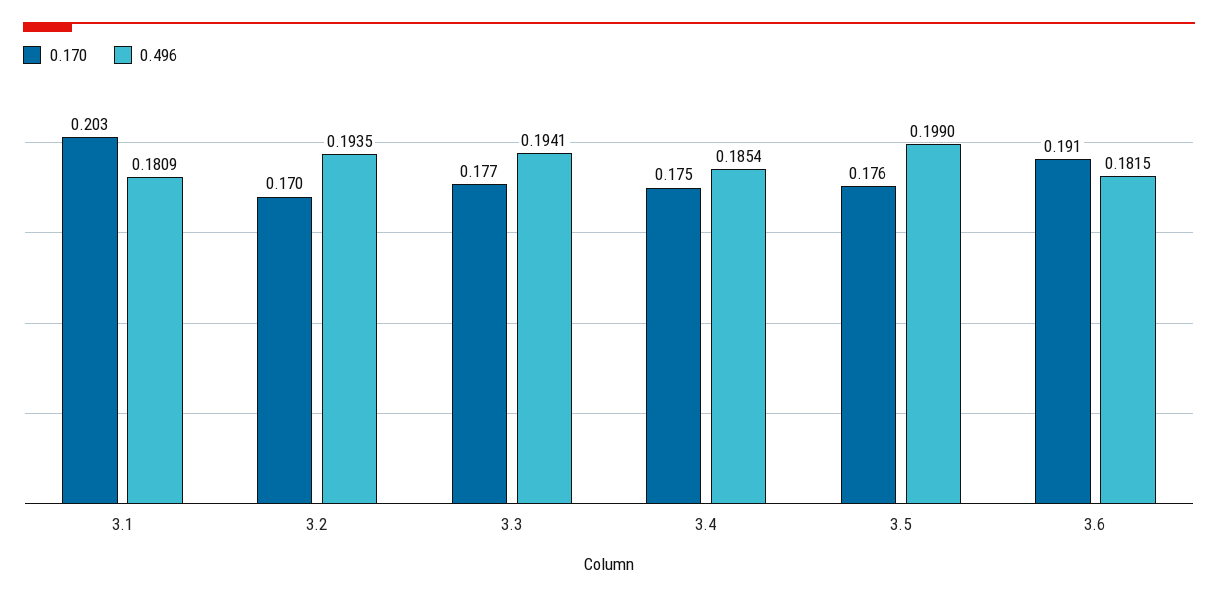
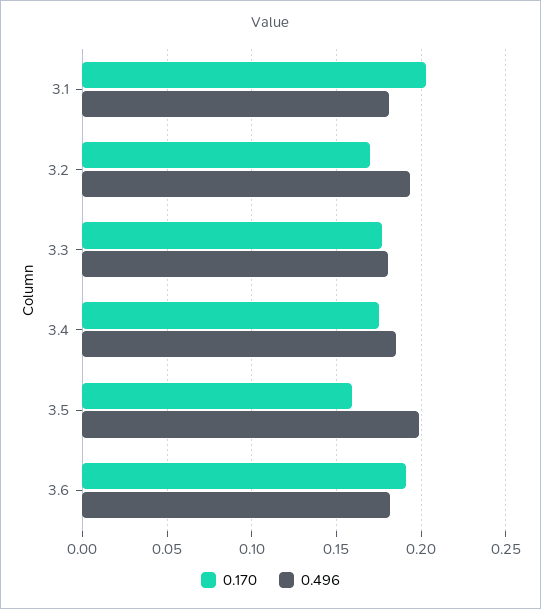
  {
    "0.170": {
      "3.1": 0.203,
      "3.2": 0.17,
      "3.3": 0.177,
      "3.4": 0.175,
-     "3.5": 0.176,
+     "3.5": 0.16,
      "3.6": 0.191
    },
    "0.496": {
      "3.1": 0.1809,
      "3.2": 0.1935,
-     "3.3": 0.1941,
+     "3.3": 0.18,
      "3.4": 0.1854,
      "3.5": 0.199,
      "3.6": 0.1815
    }
  }

